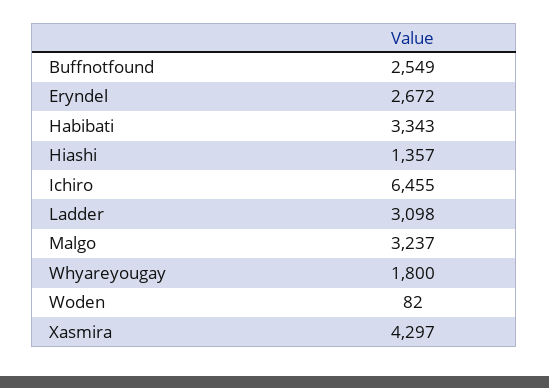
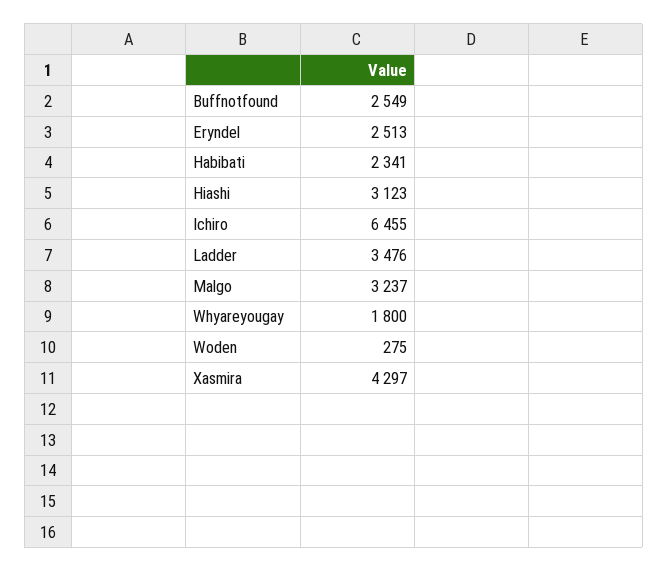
  {
    "Buffnotfound": 2549,
-   "Eryndel": 2672,
+   "Eryndel": 2513,
-   "Habibati": 3343,
+   "Habibati": 2341,
-   "Hiashi": 1357,
+   "Hiashi": 3123,
    "Ichiro": 6455,
-   "Ladder": 3098,
+   "Ladder": 3476,
    "Malgo": 3237,
    "Whyareyougay": 1800,
-   "Woden": 82,
+   "Woden": 275,
    "Xasmira": 4297
  }

